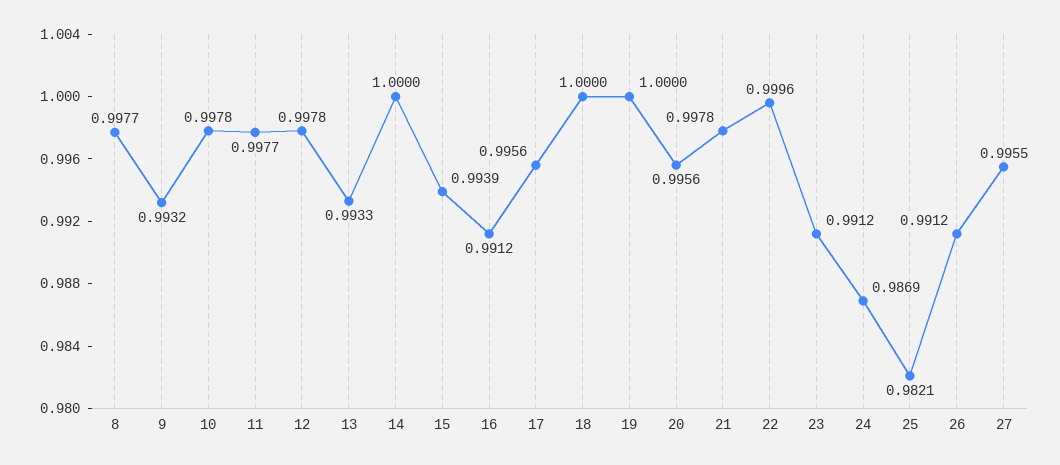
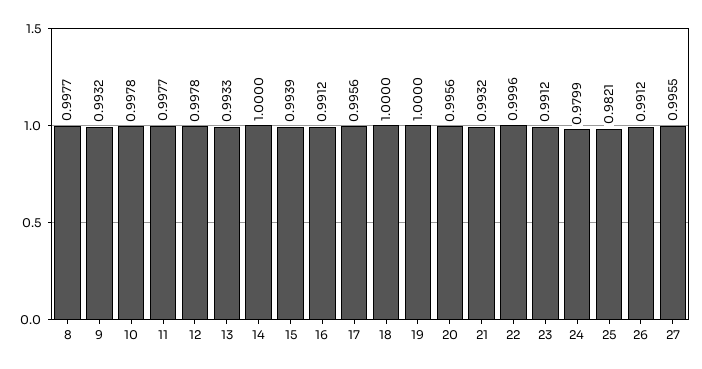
  {
    "8": 0.9977,
    "9": 0.9932,
    "10": 0.9978,
    "11": 0.9977,
    "12": 0.9978,
    "13": 0.9933,
    "14": 1,
    "15": 0.9939,
    "16": 0.9912,
    "17": 0.9956,
    "18": 1,
    "19": 1,
    "20": 0.9956,
-   "21": 0.9978,
+   "21": 0.9932,
    "22": 0.9996,
    "23": 0.9912,
-   "24": 0.9869,
+   "24": 0.9799,
    "25": 0.9821,
    "26": 0.9912,
    "27": 0.9955
  }

